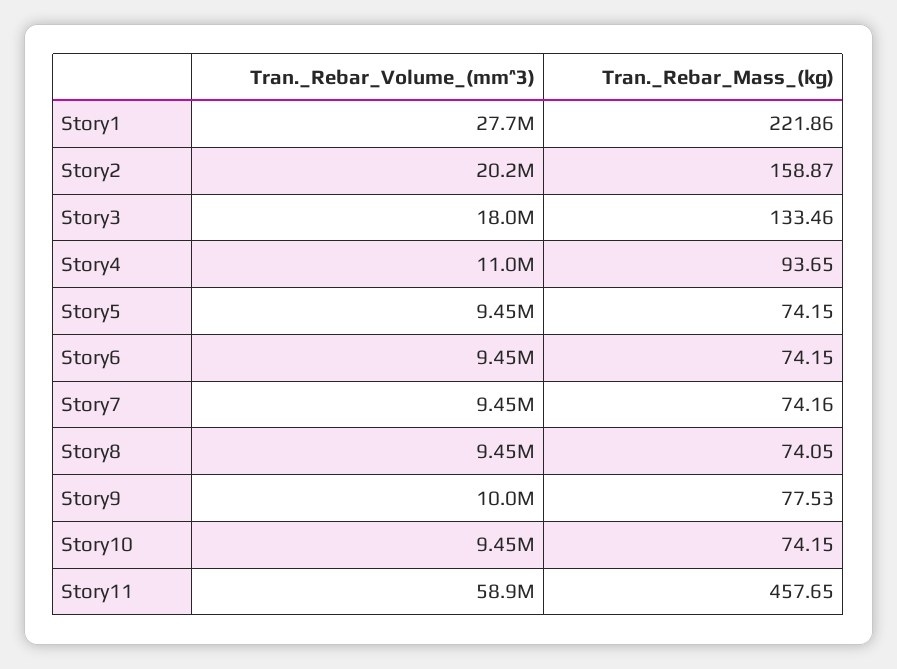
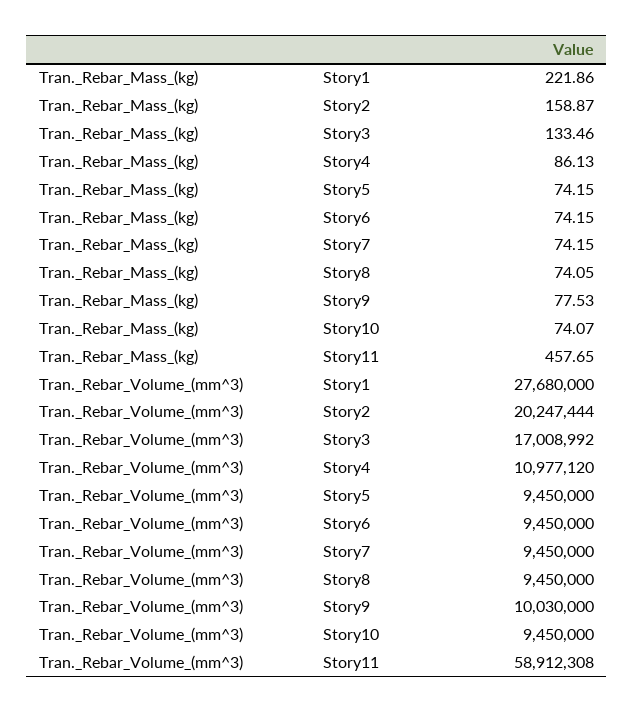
  {
    "Tran._Rebar_Volume_(mm^3)": {
      "Story1": 27680000,
      "Story2": 20247444,
-     "Story3": 18000000,
+     "Story3": 17008992,
      "Story4": 10977120,
      "Story5": 9450000,
      "Story6": 9450000,
      "Story7": 9450000,
      "Story8": 9450000,
      "Story9": 10030000,
      "Story10": 9450000,
      "Story11": 58912308
    },
    "Tran._Rebar_Mass_(kg)": {
      "Story1": 221.86,
      "Story2": 158.87,
      "Story3": 133.46,
-     "Story4": 93.65,
+     "Story4": 86.13,
      "Story5": 74.15,
      "Story6": 74.15,
-     "Story7": 74.16,
+     "Story7": 74.15,
      "Story8": 74.05,
      "Story9": 77.53,
-     "Story10": 74.15,
+     "Story10": 74.07,
      "Story11": 457.65
    }
  }

